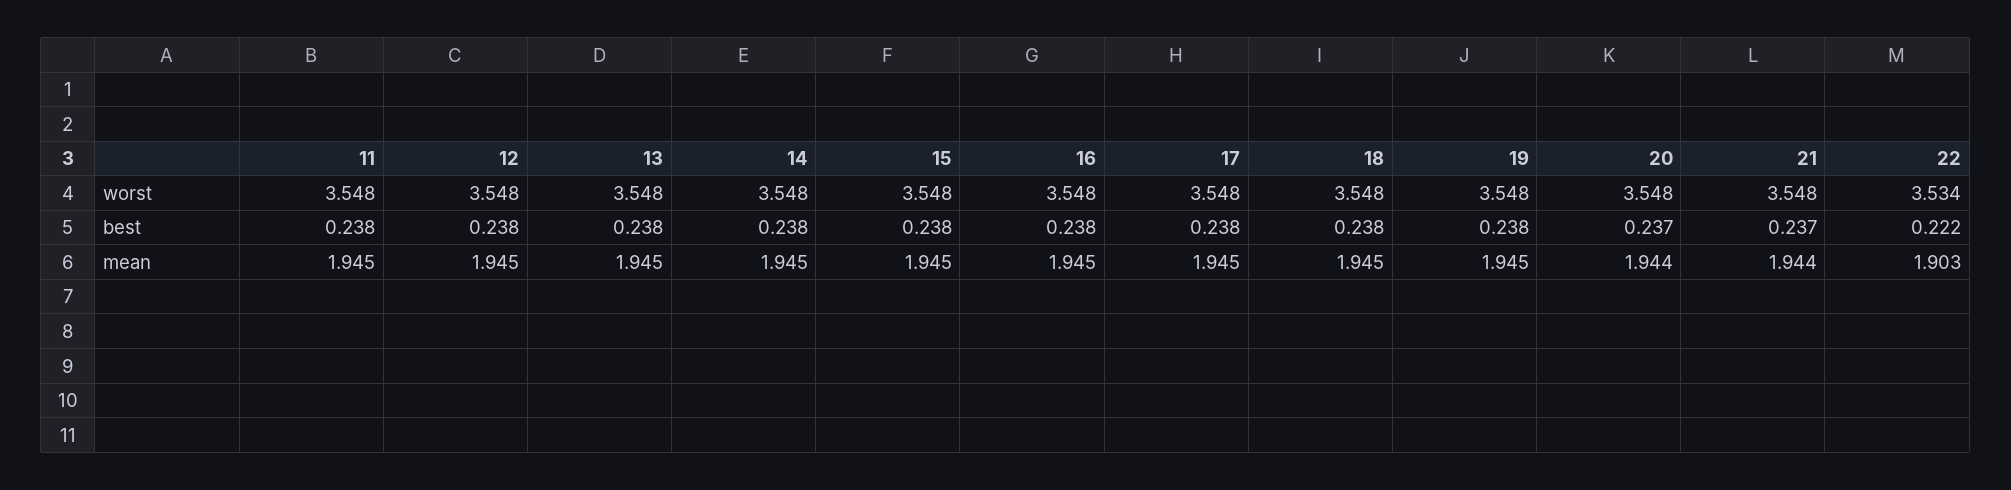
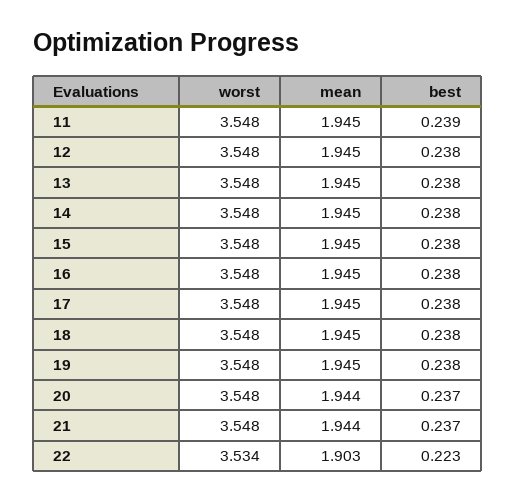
  {
    "11": {
      "worst": 3.548,
-     "best": 0.238,
+     "best": 0.239,
      "mean": 1.945
    },
    "12": {
      "worst": 3.548,
      "best": 0.238,
      "mean": 1.945
    },
    "13": {
      "worst": 3.548,
      "best": 0.238,
      "mean": 1.945
    },
    "14": {
      "worst": 3.548,
      "best": 0.238,
      "mean": 1.945
    },
    "15": {
      "worst": 3.548,
      "best": 0.238,
      "mean": 1.945
    },
    "16": {
      "worst": 3.548,
      "best": 0.238,
      "mean": 1.945
    },
    "17": {
      "worst": 3.548,
      "best": 0.238,
      "mean": 1.945
    },
    "18": {
      "worst": 3.548,
      "best": 0.238,
      "mean": 1.945
    },
    "19": {
      "worst": 3.548,
      "best": 0.238,
      "mean": 1.945
    },
    "20": {
      "worst": 3.548,
      "best": 0.237,
      "mean": 1.944
    },
    "21": {
      "worst": 3.548,
      "best": 0.237,
      "mean": 1.944
    },
    "22": {
      "worst": 3.534,
-     "best": 0.222,
+     "best": 0.223,
      "mean": 1.903
    }
  }

